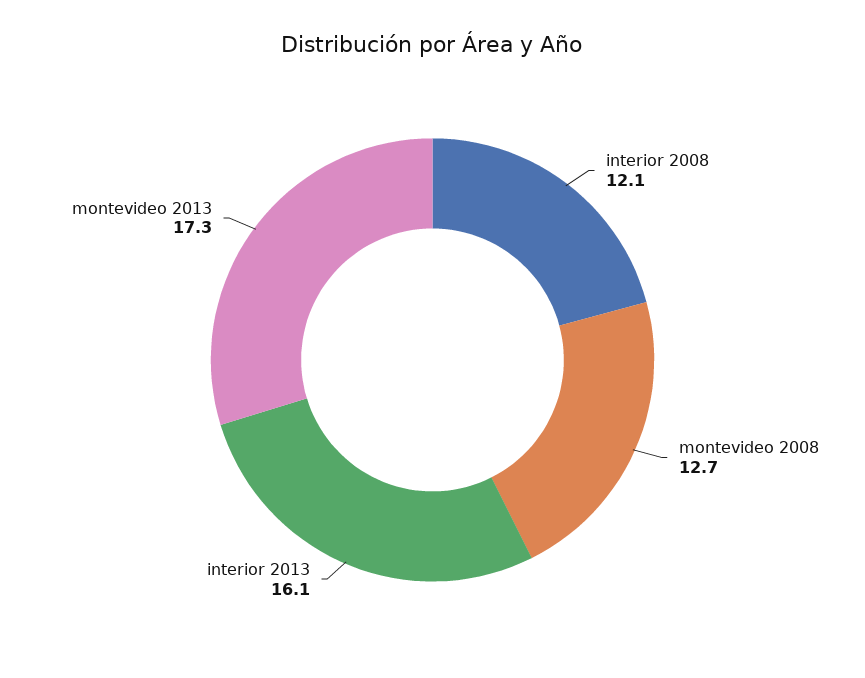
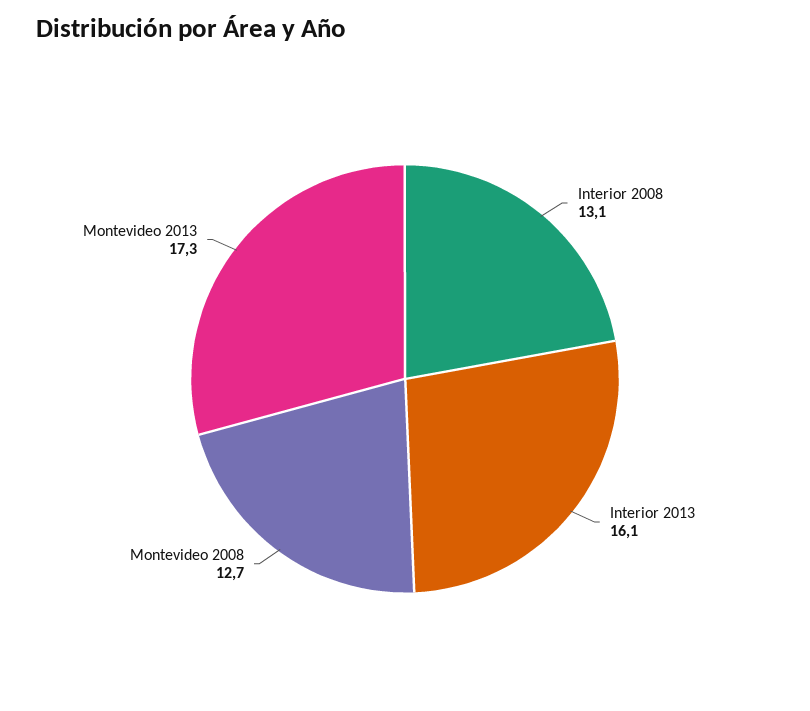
  {
-   "interior 2008": 12.1,
+   "interior 2008": 13.1,
    "montevideo 2008": 12.7,
    "interior 2013": 16.1,
    "montevideo 2013": 17.3
  }

